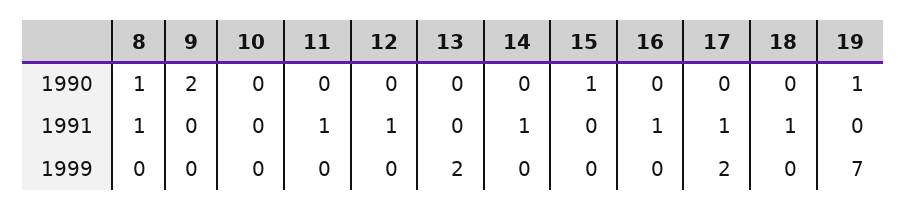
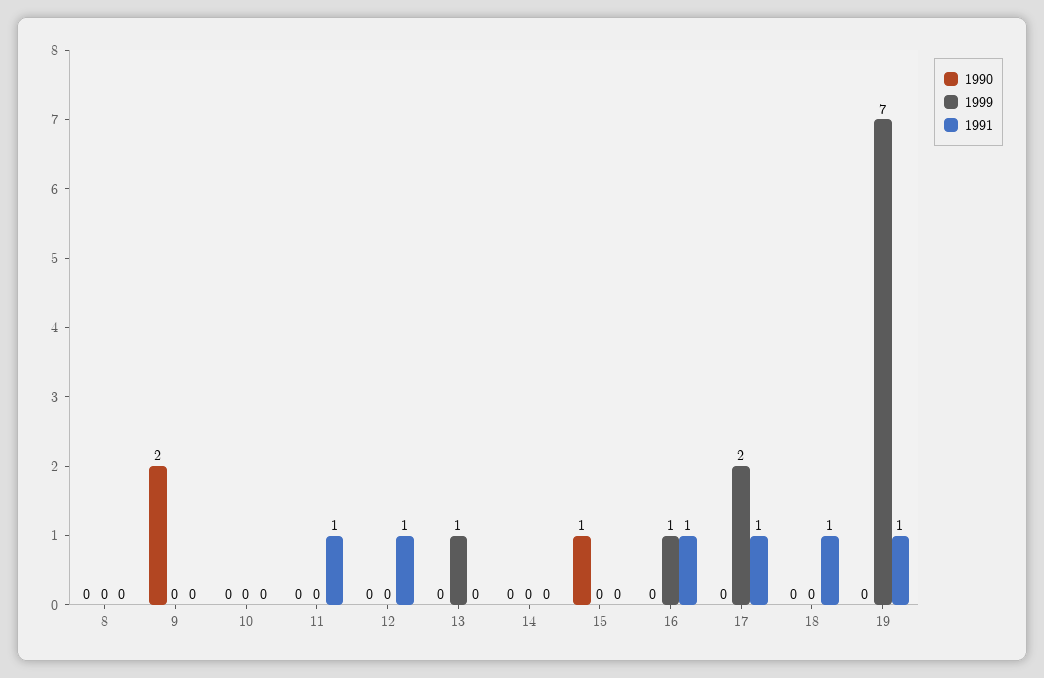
  {
    "1990": {
-     "8": 1,
+     "8": 0,
      "9": 2,
      "10": 0,
      "11": 0,
      "12": 0,
      "13": 0,
      "14": 0,
      "15": 1,
      "16": 0,
      "17": 0,
      "18": 0,
-     "19": 1
+     "19": 0
    },
    "1991": {
-     "8": 1,
+     "8": 0,
      "9": 0,
      "10": 0,
      "11": 1,
      "12": 1,
      "13": 0,
-     "14": 1,
+     "14": 0,
      "15": 0,
      "16": 1,
      "17": 1,
      "18": 1,
-     "19": 0
+     "19": 1
    },
    "1999": {
      "8": 0,
      "9": 0,
      "10": 0,
      "11": 0,
      "12": 0,
-     "13": 2,
+     "13": 1,
      "14": 0,
      "15": 0,
-     "16": 0,
+     "16": 1,
      "17": 2,
      "18": 0,
      "19": 7
    }
  }

